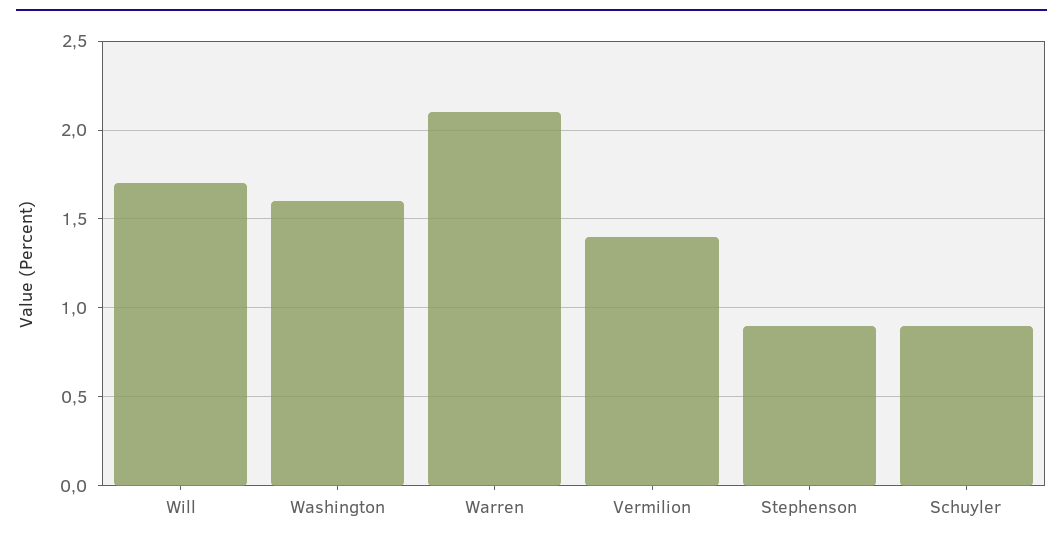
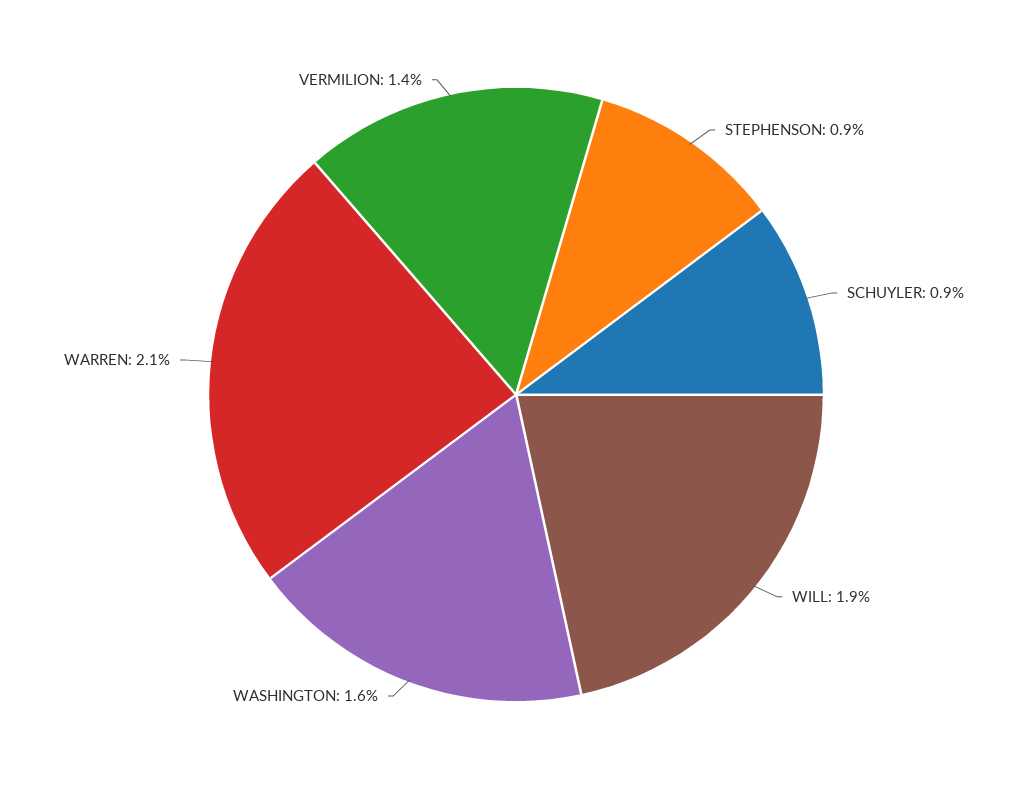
  {
-   "Will": 1.7,
+   "Will": 1.9,
    "Washington": 1.6,
    "Warren": 2.1,
    "Vermilion": 1.4,
    "Stephenson": 0.9,
    "Schuyler": 0.9
  }

